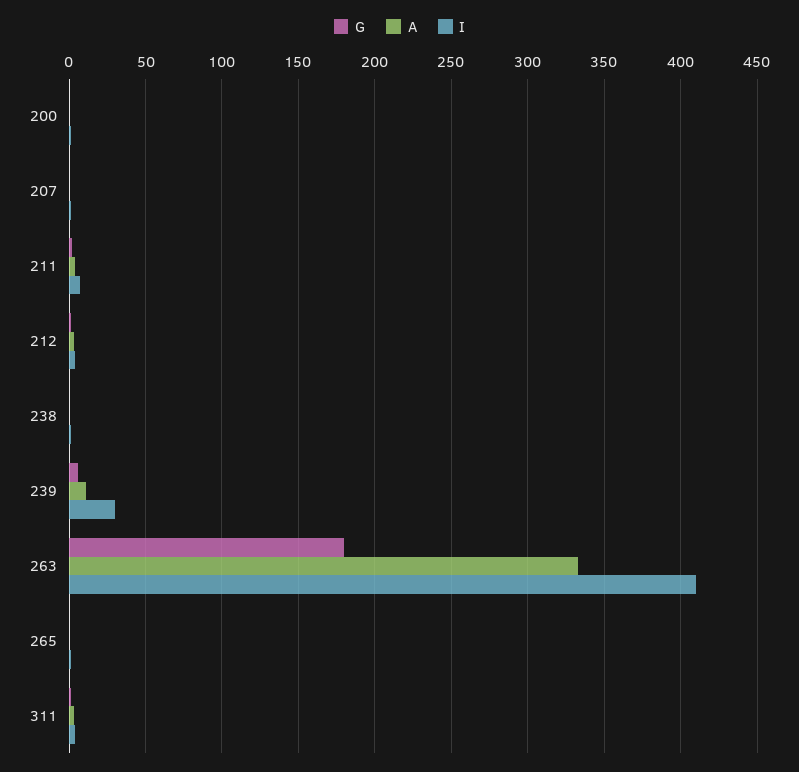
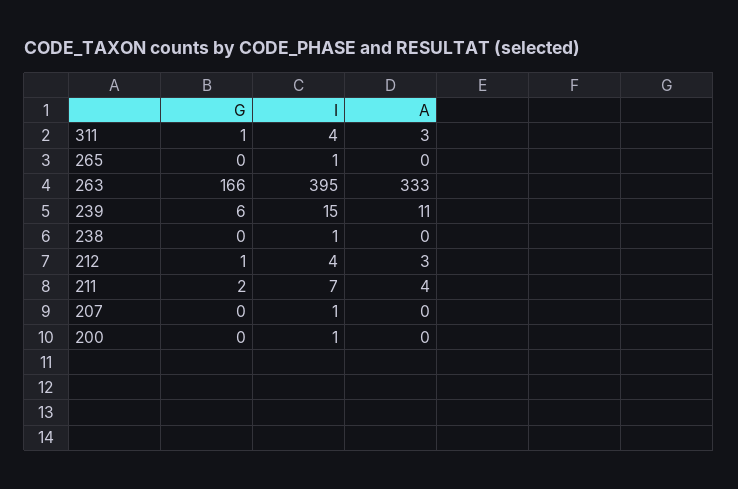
  {
    "G": {
      "200": 0,
      "207": 0,
      "211": 2,
      "212": 1,
      "238": 0,
      "239": 6,
-     "263": 180,
+     "263": 166,
      "265": 0,
      "311": 1
    },
    "A": {
      "200": 0,
      "207": 0,
      "211": 4,
      "212": 3,
      "238": 0,
      "239": 11,
      "263": 333,
      "265": 0,
      "311": 3
    },
    "I": {
      "200": 1,
      "207": 1,
      "211": 7,
      "212": 4,
      "238": 1,
-     "239": 30,
+     "239": 15,
-     "263": 410,
+     "263": 395,
      "265": 1,
      "311": 4
    }
  }

